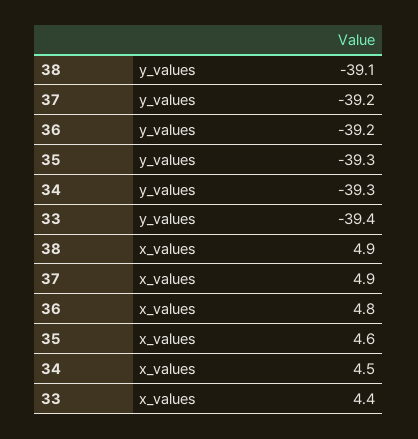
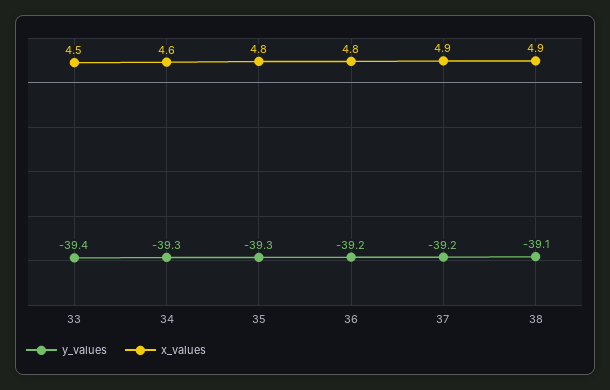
  {
    "y_values": {
      "38": -39.1,
      "37": -39.2,
      "36": -39.2,
      "35": -39.3,
      "34": -39.3,
      "33": -39.4
    },
    "x_values": {
      "38": 4.9,
      "37": 4.9,
      "36": 4.8,
-     "35": 4.6,
+     "35": 4.8,
-     "34": 4.5,
+     "34": 4.6,
-     "33": 4.4
+     "33": 4.5
    }
  }

